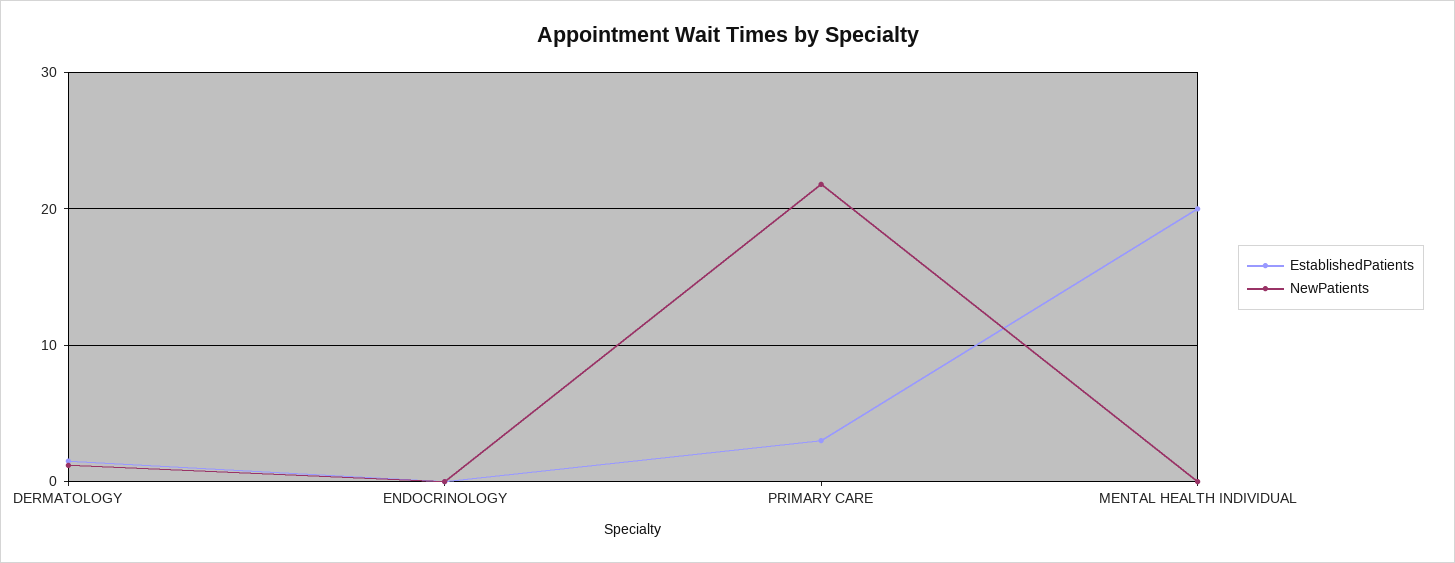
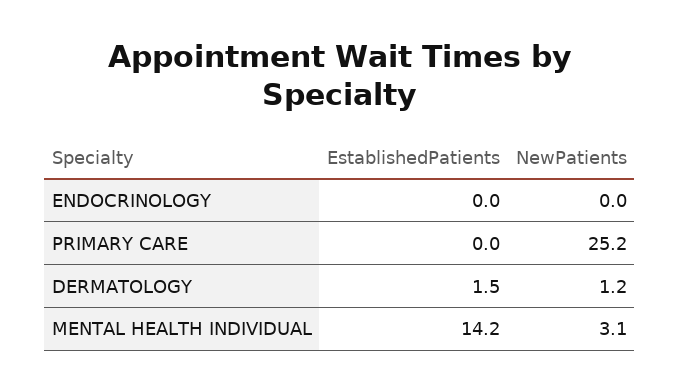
  {
    "EstablishedPatients": {
      "DERMATOLOGY": 1.5,
      "ENDOCRINOLOGY": 0,
-     "PRIMARY CARE": 3,
+     "PRIMARY CARE": 0,
-     "MENTAL HEALTH INDIVIDUAL": 20
+     "MENTAL HEALTH INDIVIDUAL": 14.2
    },
    "NewPatients": {
      "DERMATOLOGY": 1.2,
      "ENDOCRINOLOGY": 0,
-     "PRIMARY CARE": 22,
+     "PRIMARY CARE": 25.2,
-     "MENTAL HEALTH INDIVIDUAL": 0
+     "MENTAL HEALTH INDIVIDUAL": 3.1
    }
  }

